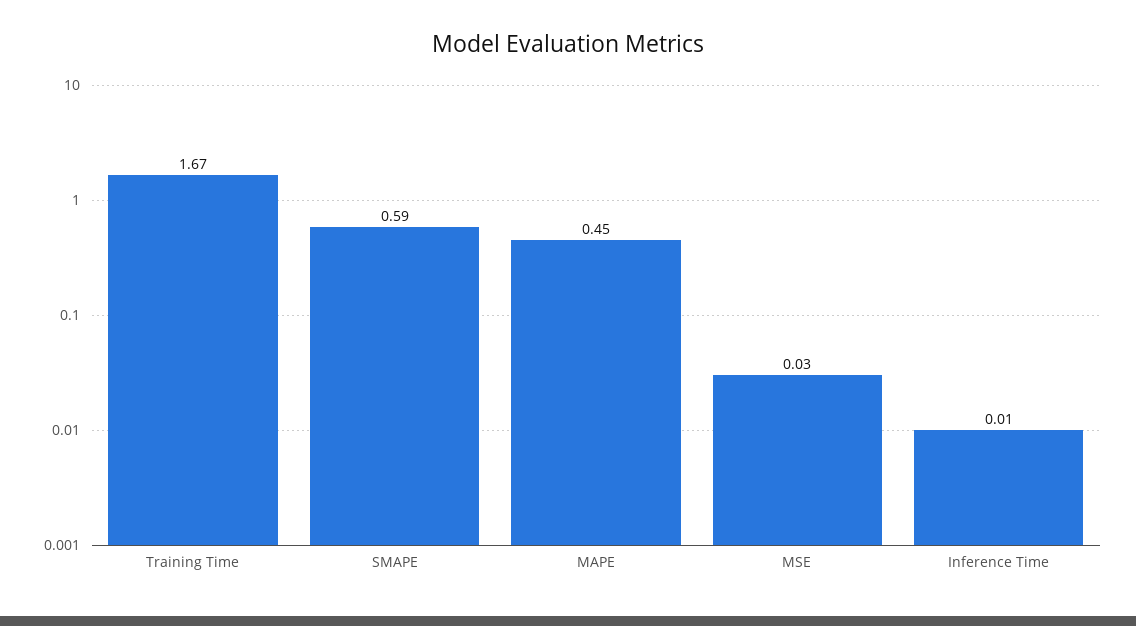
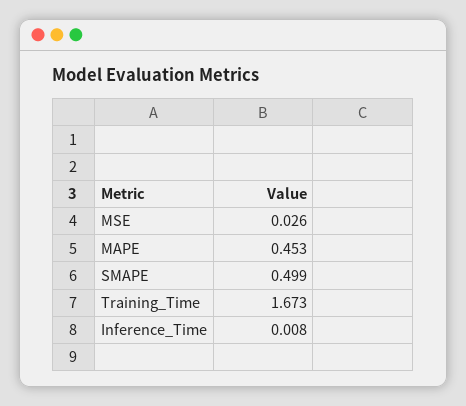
  {
    "Training Time": 1.673,
-   "SMAPE": 0.59,
+   "SMAPE": 0.499,
    "MAPE": 0.453,
    "MSE": 0.026,
    "Inference Time": 0.008
  }

